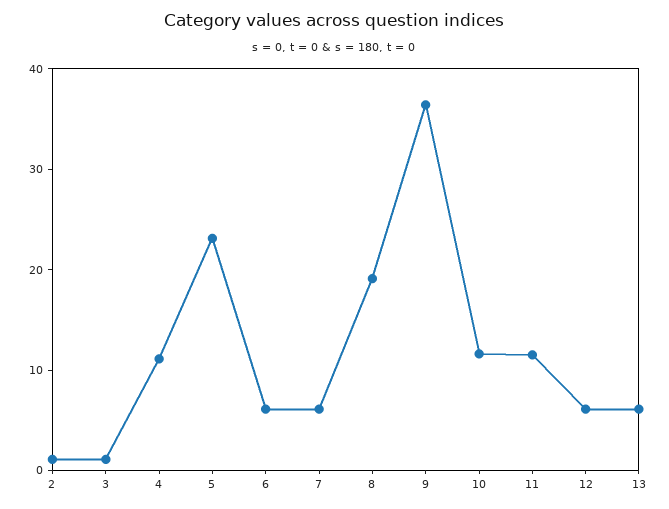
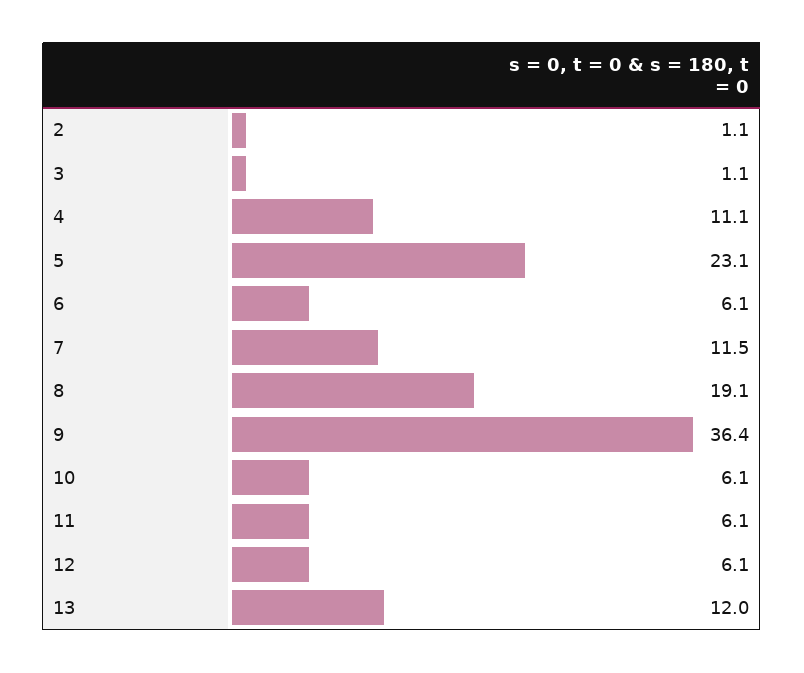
  {
    "2": 1.1,
    "3": 1.1,
    "4": 11.1,
    "5": 23.1,
    "6": 6.1,
-   "7": 6,
+   "7": 11.5,
    "8": 19.1,
    "9": 36.4,
-   "10": 12,
+   "10": 6.1,
-   "11": 12,
+   "11": 6.1,
    "12": 6.1,
-   "13": 6
+   "13": 12
  }

